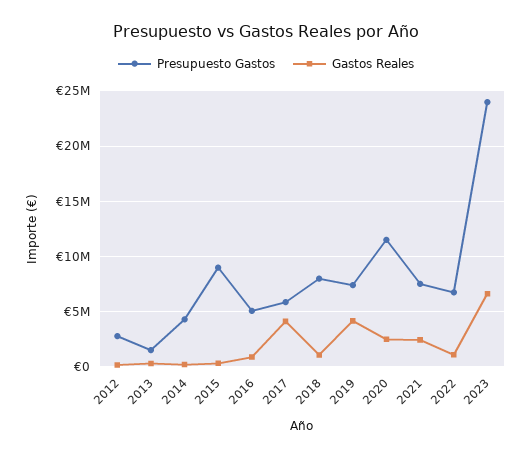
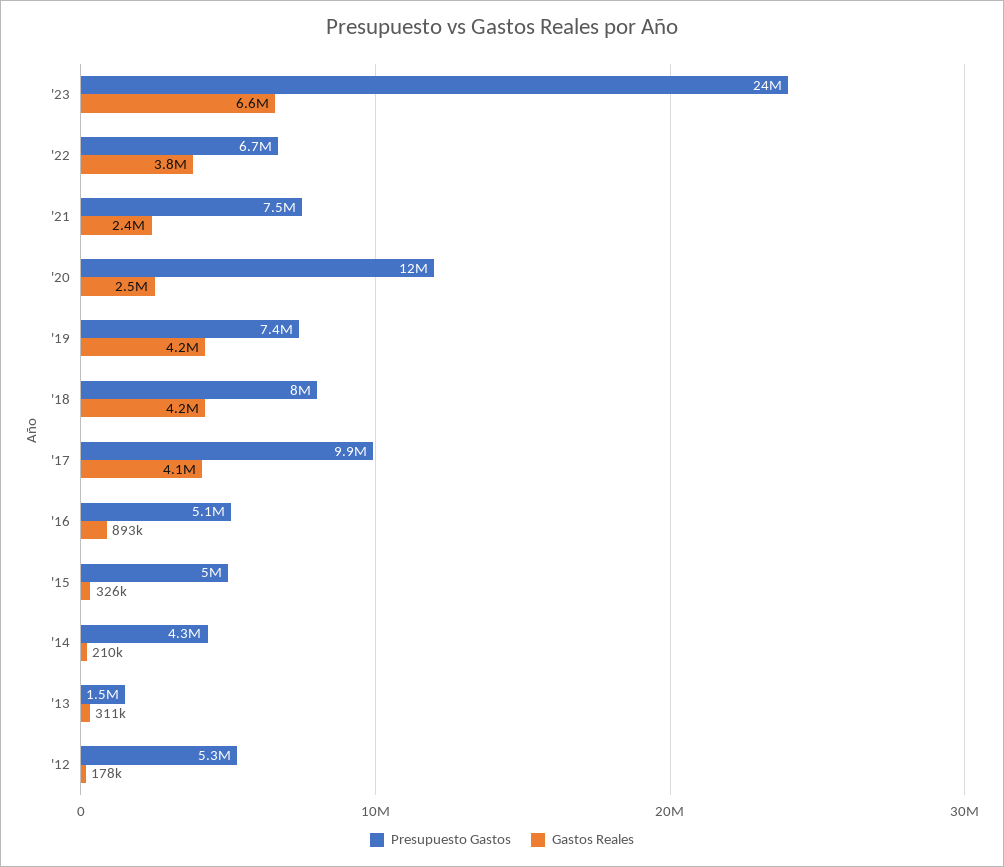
  {
    "Presupuesto Gastos": {
-     "2012": 3000000,
+     "2012": 5300000,
      "2013": 1500000,
      "2014": 4300000,
-     "2015": 9000000,
+     "2015": 5000000,
      "2016": 5100000,
-     "2017": 6000000,
+     "2017": 9900000,
      "2018": 8000000,
      "2019": 7400000,
      "2020": 12000000,
      "2021": 7500000,
      "2022": 6700000,
      "2023": 24000000
    },
    "Gastos Reales": {
      "2012": 178000,
      "2013": 311000,
      "2014": 210000,
      "2015": 326000,
      "2016": 893000,
      "2017": 4100000,
-     "2018": 1000000,
+     "2018": 4200000,
      "2019": 4200000,
      "2020": 2500000,
      "2021": 2400000,
-     "2022": 1000000,
+     "2022": 3800000,
      "2023": 6600000
    }
  }

